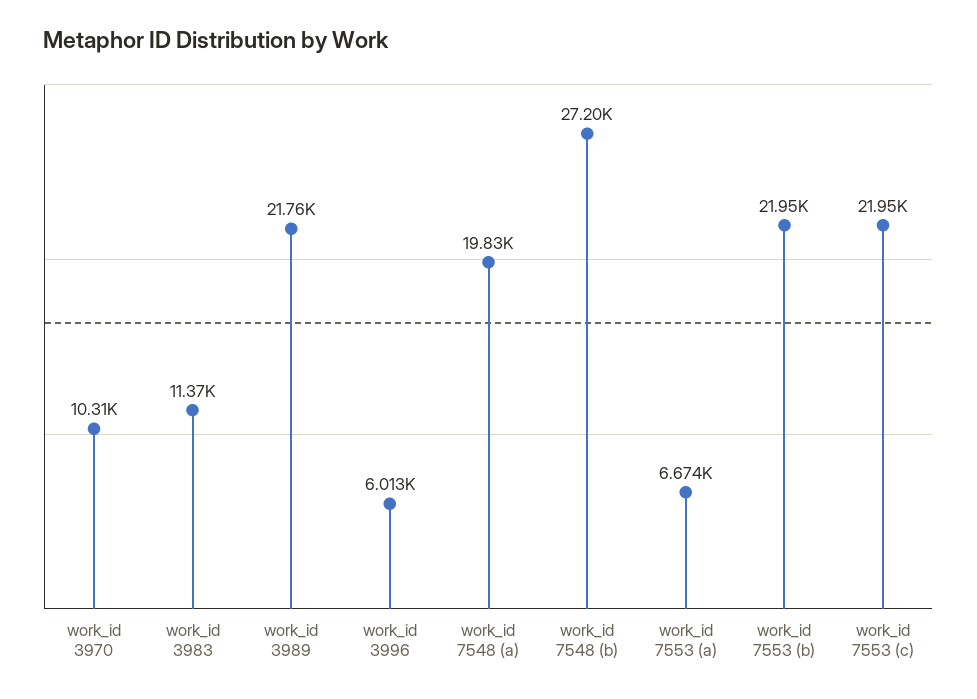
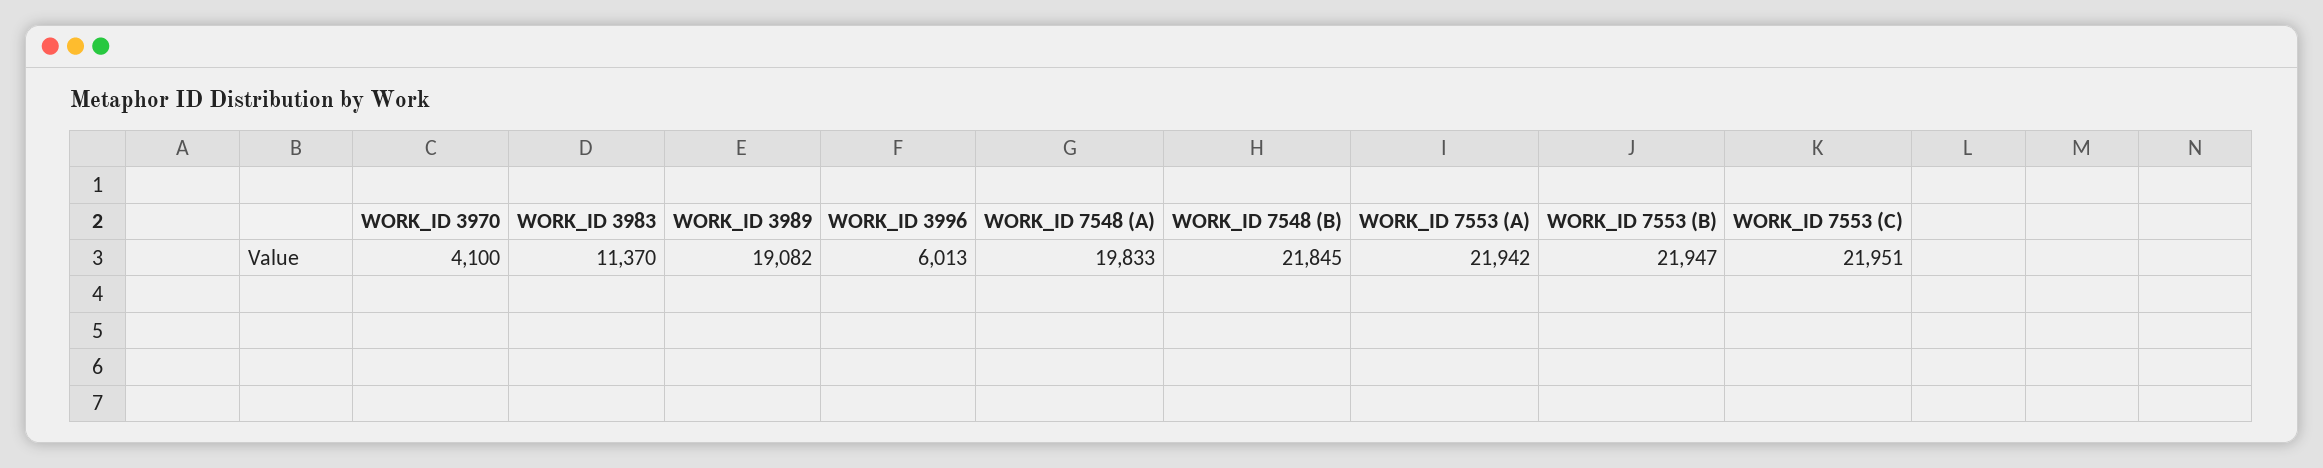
  {
-   "work_id 3970": 10310,
+   "work_id 3970": 4100,
    "work_id 3983": 11370,
-   "work_id 3989": 21760,
+   "work_id 3989": 19082,
    "work_id 3996": 6013,
    "work_id 7548 (a)": 19833,
-   "work_id 7548 (b)": 27200,
+   "work_id 7548 (b)": 21845,
-   "work_id 7553 (a)": 6674,
+   "work_id 7553 (a)": 21942,
    "work_id 7553 (b)": 21947,
    "work_id 7553 (c)": 21951
  }

